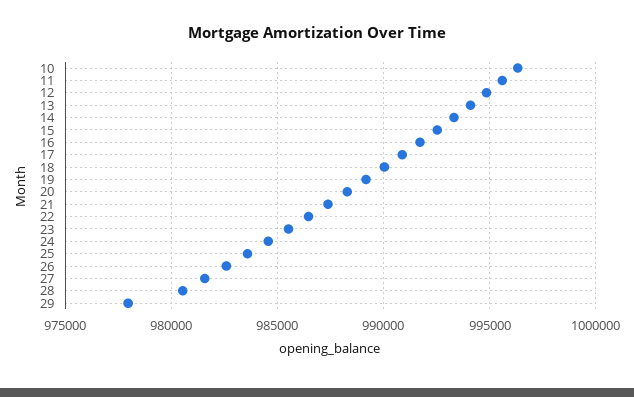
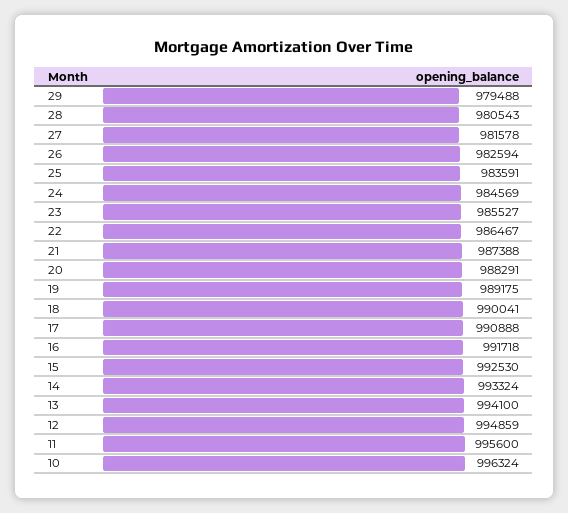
  {
    "10": 996324,
    "11": 995600,
    "12": 994859,
    "13": 994100,
    "14": 993324,
    "15": 992530,
    "16": 991718,
    "17": 990888,
    "18": 990041,
    "19": 989175,
    "20": 988291,
    "21": 987388,
    "22": 986467,
    "23": 985527,
    "24": 984569,
    "25": 983591,
    "26": 982594,
    "27": 981578,
    "28": 980543,
-   "29": 978000
+   "29": 979488
  }

